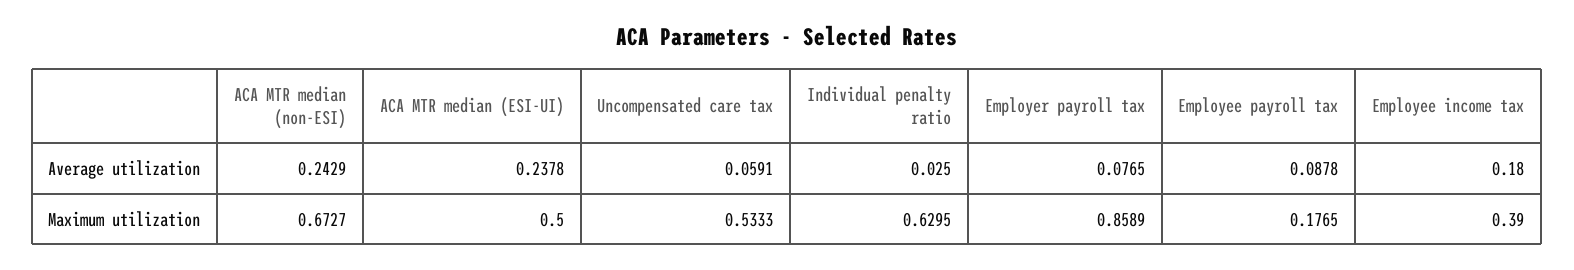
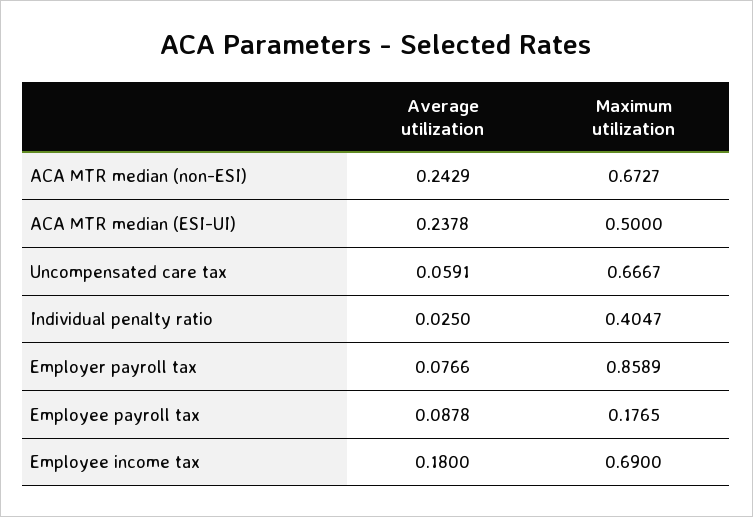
  {
    "ACA MTR median (non-ESI)": {
      "Average utilization": 0.2429,
      "Maximum utilization": 0.6727
    },
    "ACA MTR median (ESI-UI)": {
      "Average utilization": 0.2378,
      "Maximum utilization": 0.5
    },
    "Uncompensated care tax": {
      "Average utilization": 0.0591,
-     "Maximum utilization": 0.5333
+     "Maximum utilization": 0.6667
    },
    "Individual penalty ratio": {
      "Average utilization": 0.025,
-     "Maximum utilization": 0.6295
+     "Maximum utilization": 0.4047
    },
    "Employer payroll tax": {
-     "Average utilization": 0.0765,
+     "Average utilization": 0.0766,
      "Maximum utilization": 0.8589
    },
    "Employee payroll tax": {
      "Average utilization": 0.0878,
      "Maximum utilization": 0.1765
    },
    "Employee income tax": {
      "Average utilization": 0.18,
-     "Maximum utilization": 0.39
+     "Maximum utilization": 0.69
    }
  }

